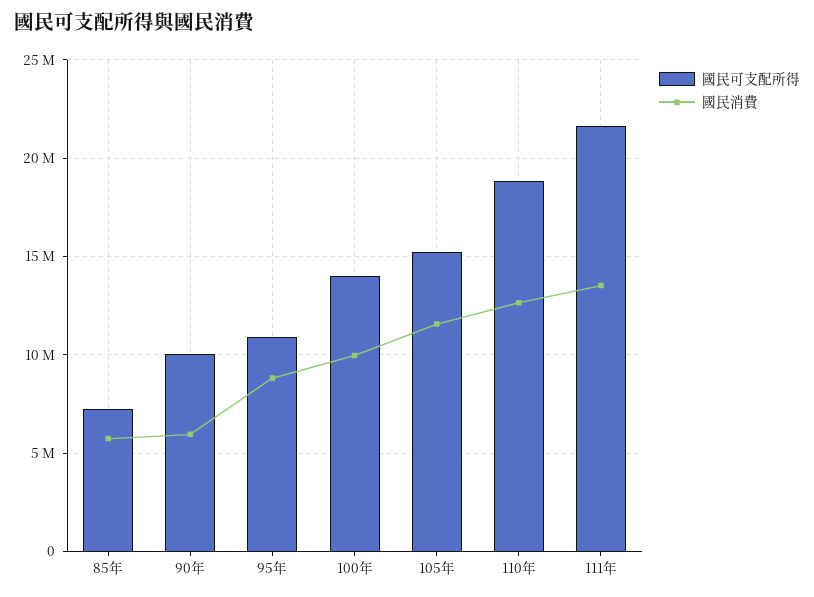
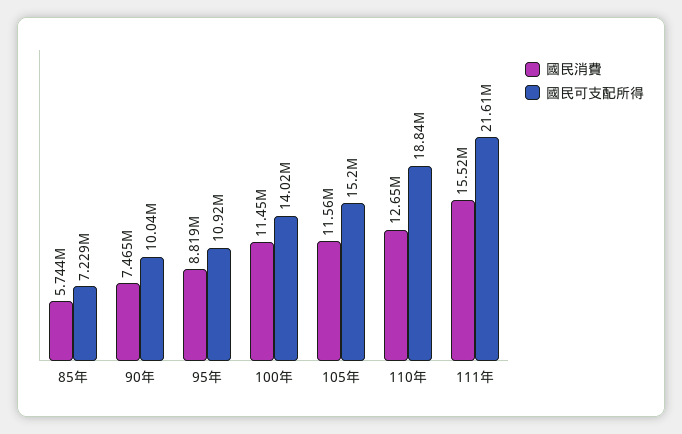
  {
    "國民可支配所得": {
      "85年": 7229000,
      "90年": 10040000,
      "95年": 10920000,
      "100年": 14020000,
      "105年": 15200000,
      "110年": 18840000,
      "111年": 21610000
    },
    "國民消費": {
      "85年": 5744000,
-     "90年": 6000000,
+     "90年": 7465000,
      "95年": 8819000,
-     "100年": 10000000,
+     "100年": 11450000,
      "105年": 11560000,
      "110年": 12650000,
-     "111年": 13500000
+     "111年": 15520000
    }
  }

